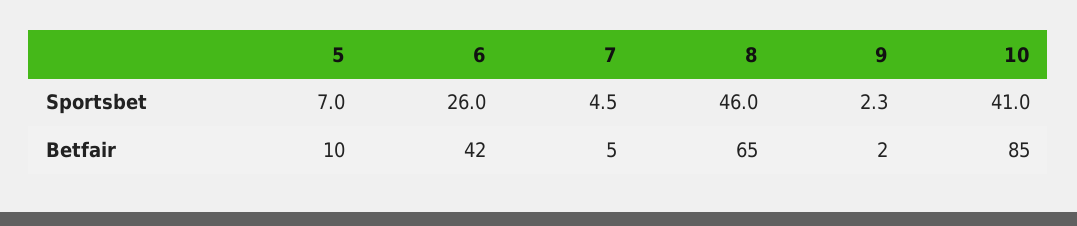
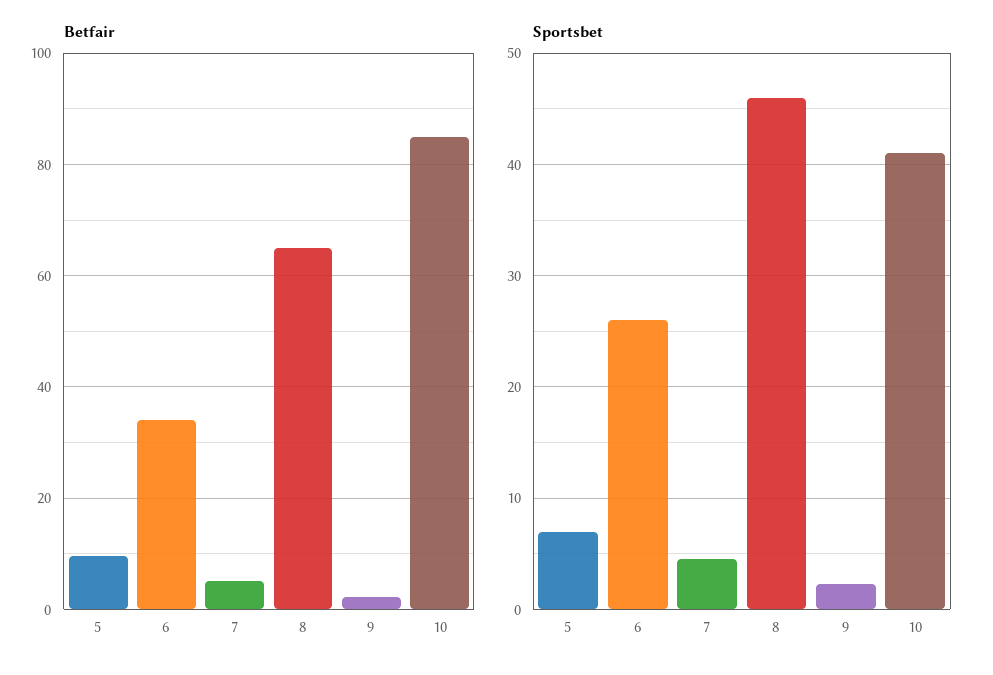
  {
    "Sportsbet": {
      "5": 7,
      "6": 26,
      "7": 4.5,
      "8": 46,
      "9": 2.3,
      "10": 41
    },
    "Betfair": {
      "5": 10,
-     "6": 42,
+     "6": 34,
      "7": 5,
      "8": 65,
      "9": 2,
      "10": 85
    }
  }

